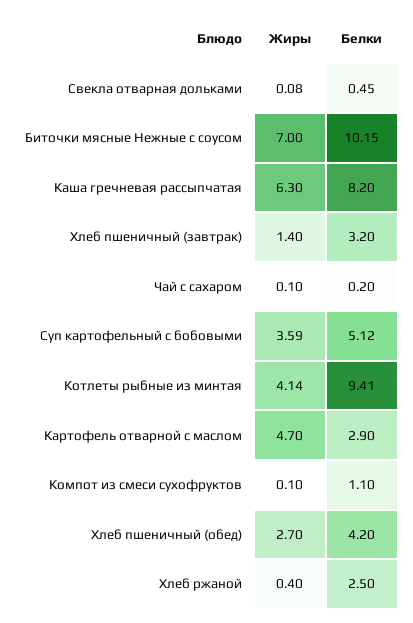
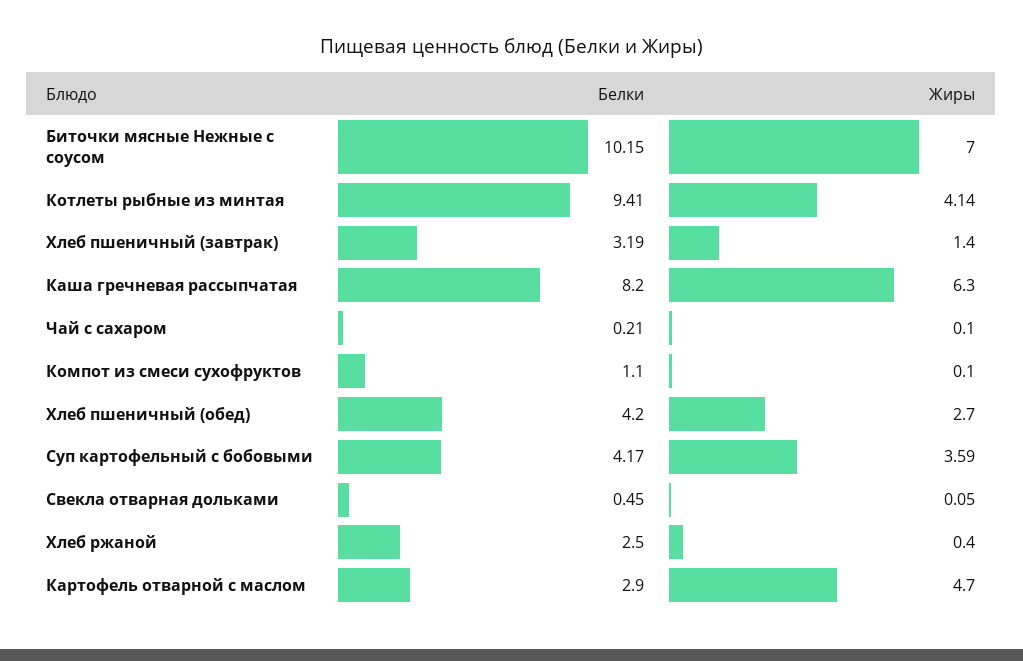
  {
    "Жиры": {
-     "Свекла отварная дольками": 0.08,
+     "Свекла отварная дольками": 0.05,
      "Биточки мясные Нежные с соусом": 7,
      "Каша гречневая рассыпчатая": 6.3,
      "Хлеб пшеничный (завтрак)": 1.4,
      "Чай с сахаром": 0.1,
      "Суп картофельный с бобовыми": 3.59,
      "Котлеты рыбные из минтая": 4.14,
      "Картофель отварной с маслом": 4.7,
      "Компот из смеси сухофруктов": 0.1,
      "Хлеб пшеничный (обед)": 2.7,
      "Хлеб ржаной": 0.4
    },
    "Белки": {
      "Свекла отварная дольками": 0.45,
      "Биточки мясные Нежные с соусом": 10.15,
      "Каша гречневая рассыпчатая": 8.2,
-     "Хлеб пшеничный (завтрак)": 3.2,
+     "Хлеб пшеничный (завтрак)": 3.19,
-     "Чай с сахаром": 0.2,
+     "Чай с сахаром": 0.21,
-     "Суп картофельный с бобовыми": 5.12,
+     "Суп картофельный с бобовыми": 4.17,
      "Котлеты рыбные из минтая": 9.41,
      "Картофель отварной с маслом": 2.9,
      "Компот из смеси сухофруктов": 1.1,
      "Хлеб пшеничный (обед)": 4.2,
      "Хлеб ржаной": 2.5
    }
  }

